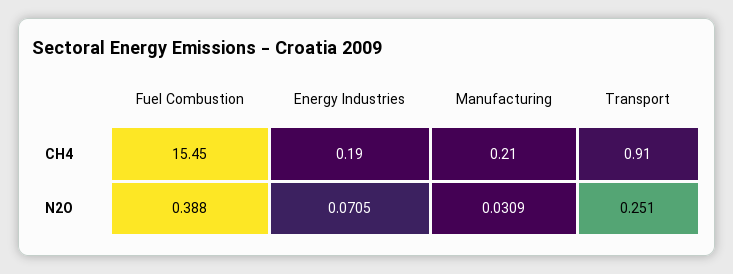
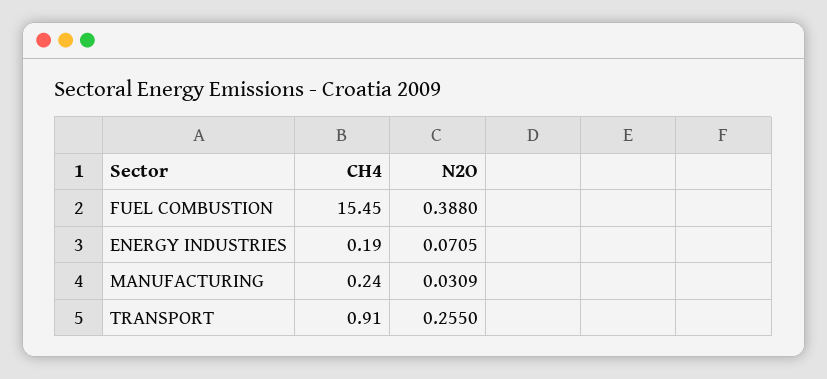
  {
    "Fuel Combustion": {
      "CH4": 15.45,
      "N2O": 0.388
    },
    "Energy Industries": {
      "CH4": 0.19,
      "N2O": 0.0705
    },
    "Manufacturing": {
-     "CH4": 0.21,
+     "CH4": 0.24,
      "N2O": 0.0309
    },
    "Transport": {
      "CH4": 0.91,
-     "N2O": 0.251
+     "N2O": 0.255
    }
  }

